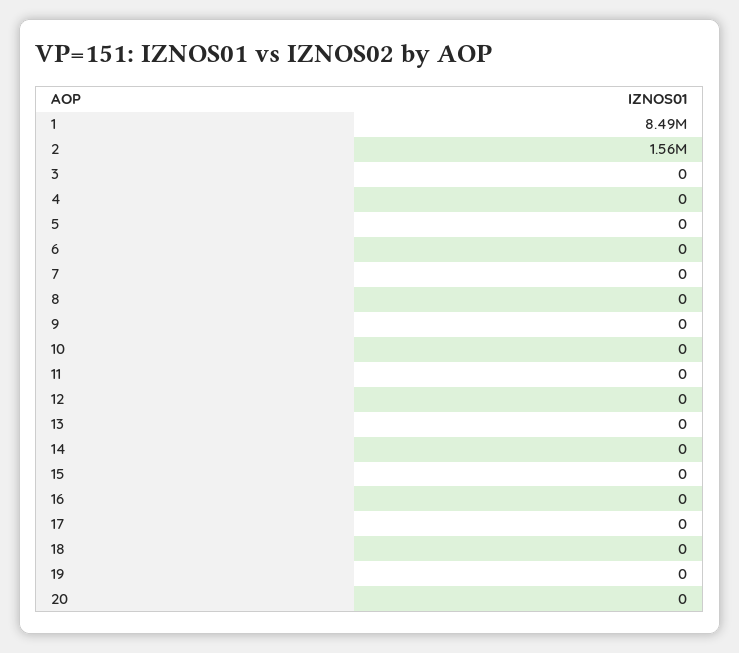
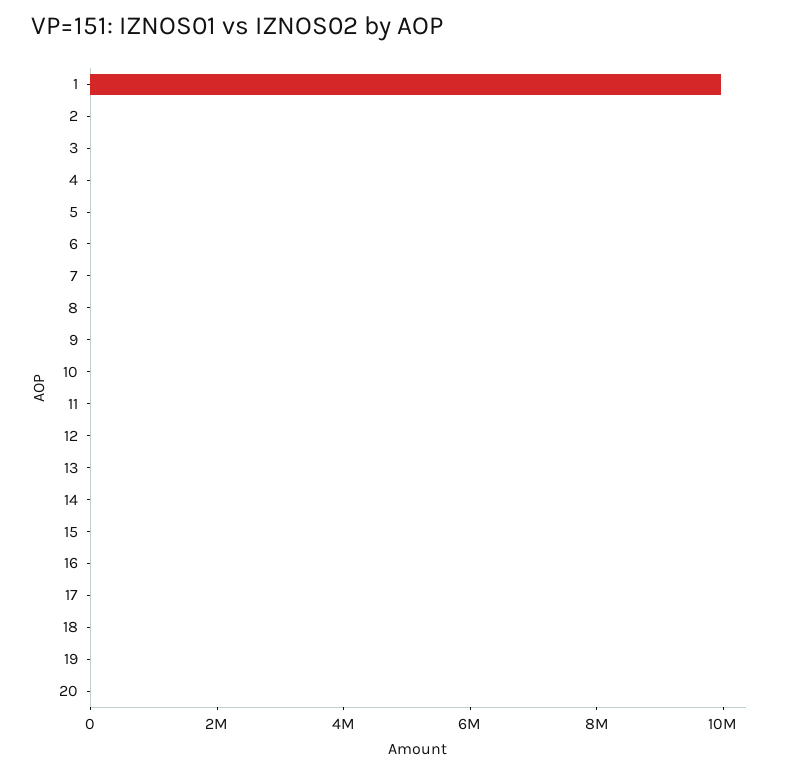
  {
-   "1": 8490000,
+   "1": 10000000,
-   "2": 1560000,
+   "2": 0,
    "3": 0,
    "4": 0,
    "5": 0,
    "6": 0,
    "7": 0,
    "8": 0,
    "9": 0,
    "10": 0,
    "11": 0,
    "12": 0,
    "13": 0,
    "14": 0,
    "15": 0,
    "16": 0,
    "17": 0,
    "18": 0,
    "19": 0,
    "20": 0
  }

